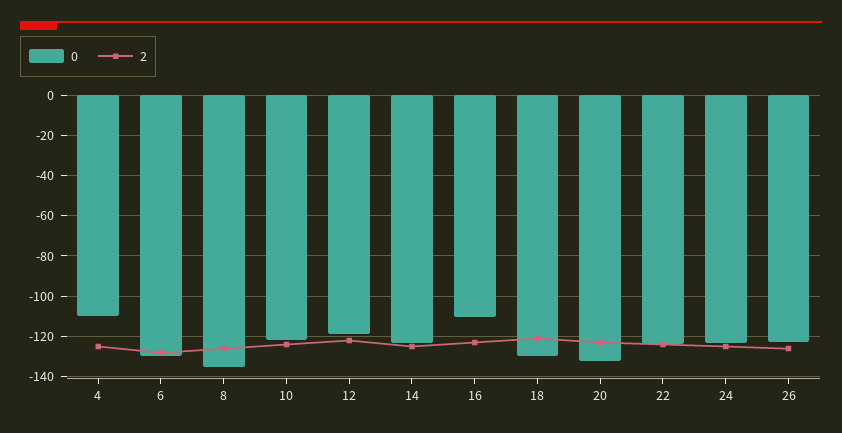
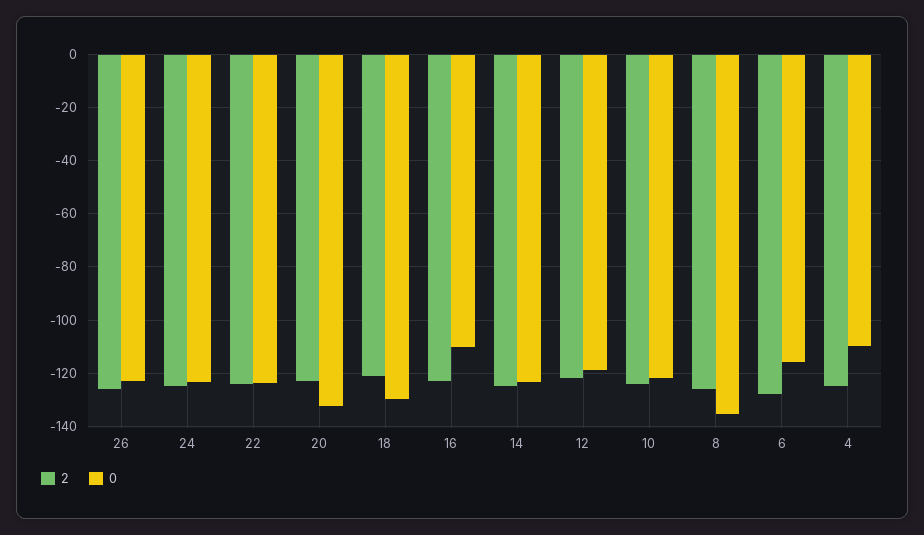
  {
    "0": {
      "4": -110,
-     "6": -130,
+     "6": -115,
      "8": -135,
      "10": -122.5,
      "12": -120,
      "14": -122.5,
      "16": -110,
      "18": -130,
      "20": -132.5,
      "22": -122.5,
      "24": -122.5,
      "26": -122.5
    },
    "2": {
      "4": -125,
      "6": -127.5,
      "8": -125,
      "10": -125,
      "12": -122.5,
      "14": -125,
      "16": -122.5,
      "18": -120,
      "20": -122.5,
      "22": -125,
      "24": -125,
      "26": -125
    }
  }

